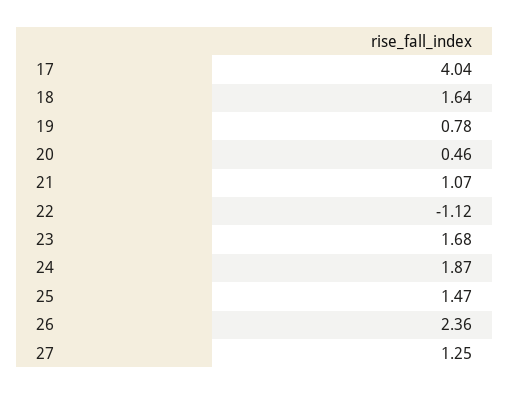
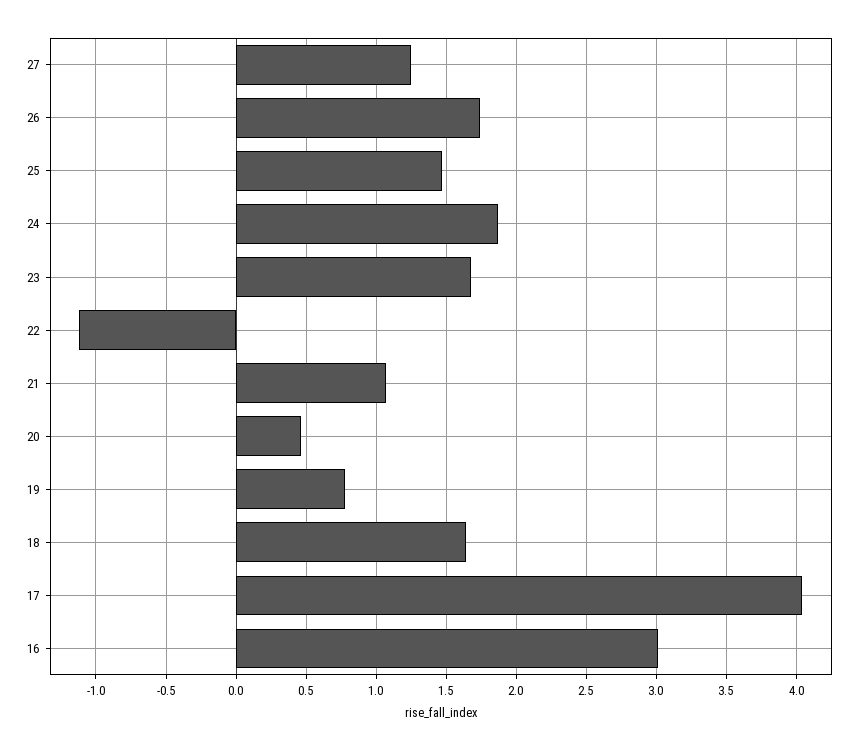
  {
    "17": 4.04,
    "18": 1.64,
    "19": 0.78,
    "20": 0.46,
    "21": 1.07,
    "22": -1.12,
    "23": 1.68,
    "24": 1.87,
    "25": 1.47,
-   "26": 2.36,
+   "26": 1.75,
-   "27": 1.25
+   "27": 1.25,
+   "16": 3
  }

